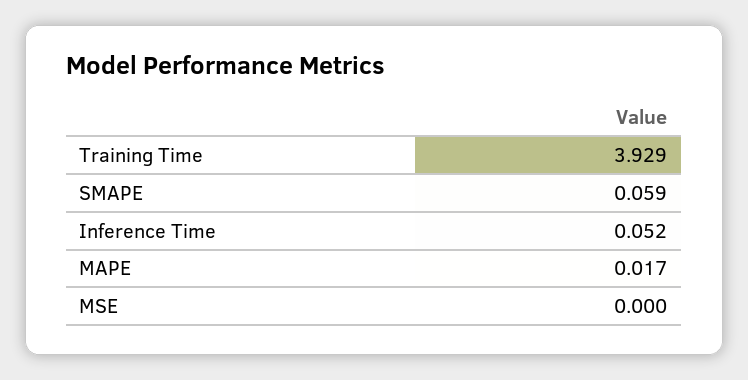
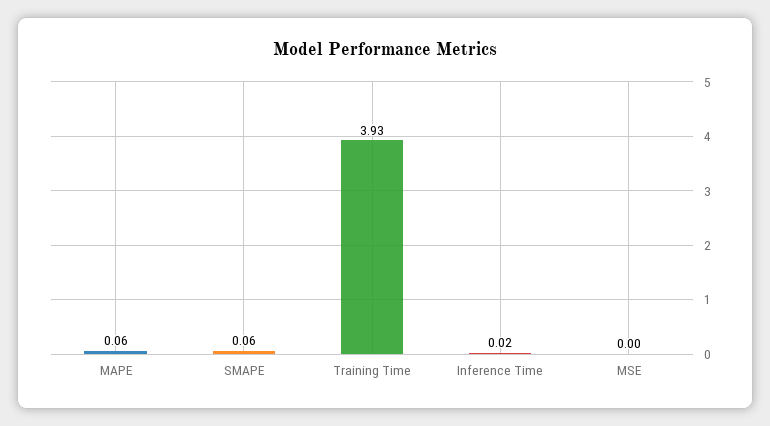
  {
    "Training Time": 3.929,
    "SMAPE": 0.059,
-   "Inference Time": 0.052,
+   "Inference Time": 0.02,
-   "MAPE": 0.017,
+   "MAPE": 0.06,
    "MSE": 0
  }

